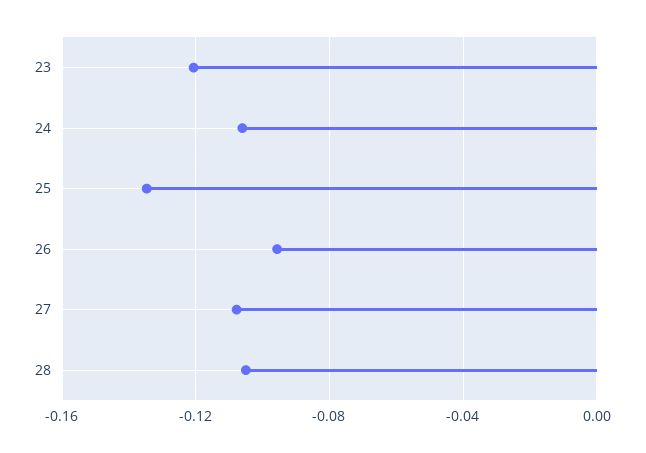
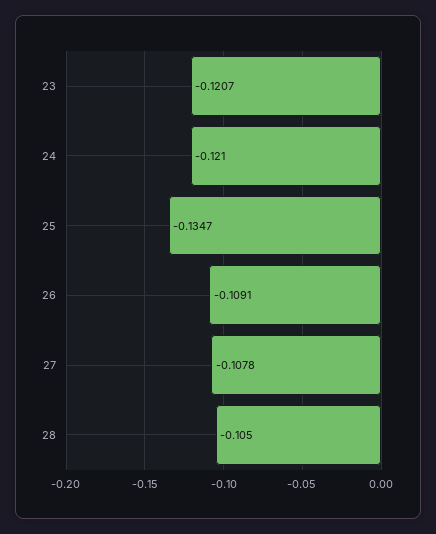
  {
    "23": -0.1207,
-   "24": -0.105,
+   "24": -0.121,
    "25": -0.1347,
-   "26": -0.095,
+   "26": -0.1091,
    "27": -0.1078,
    "28": -0.105
  }

